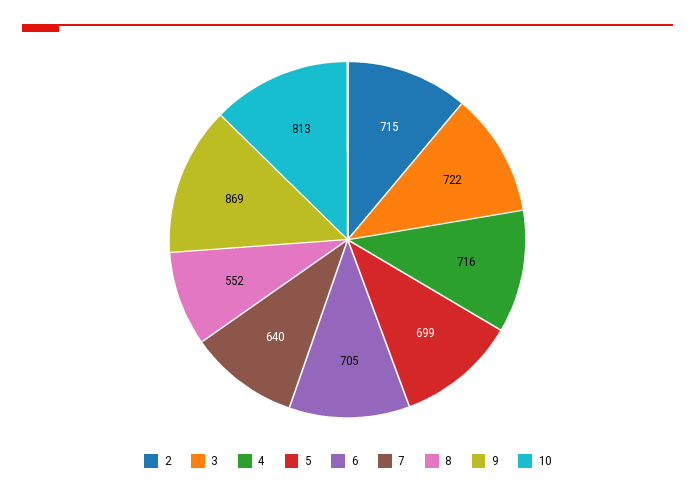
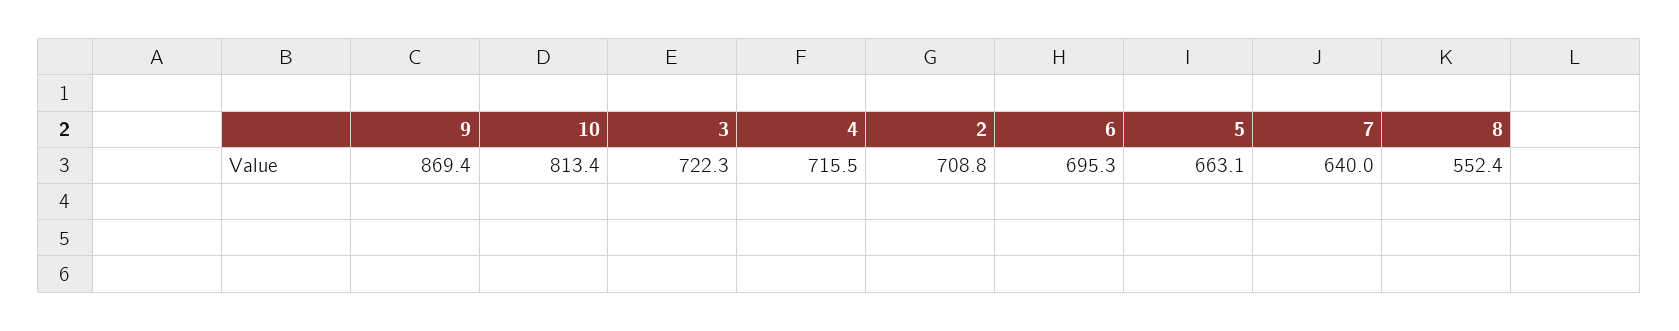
  {
-   "2": 715,
+   "2": 708.8,
    "3": 722.3,
    "4": 715.5,
-   "5": 699,
+   "5": 663.1,
-   "6": 705,
+   "6": 695.3,
    "7": 640,
    "8": 552.4,
    "9": 869.4,
    "10": 813.4
  }

